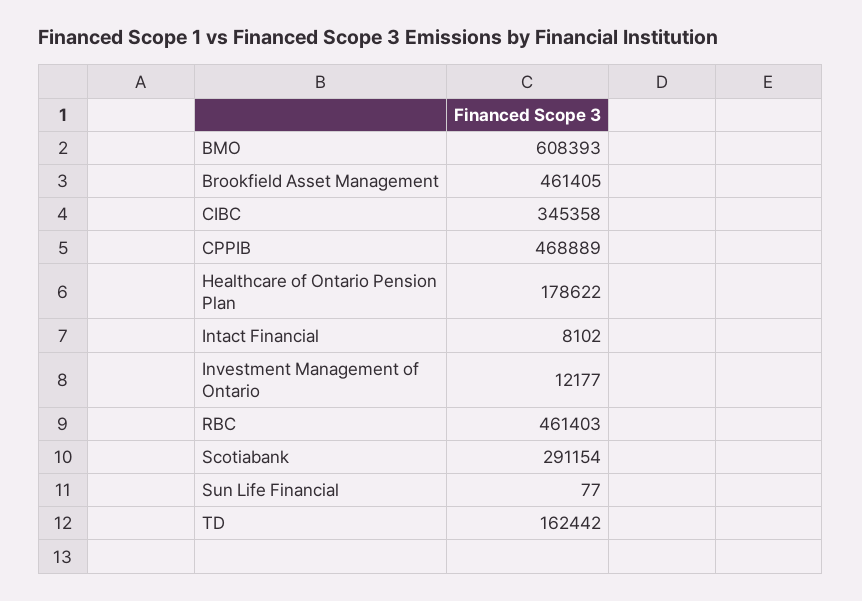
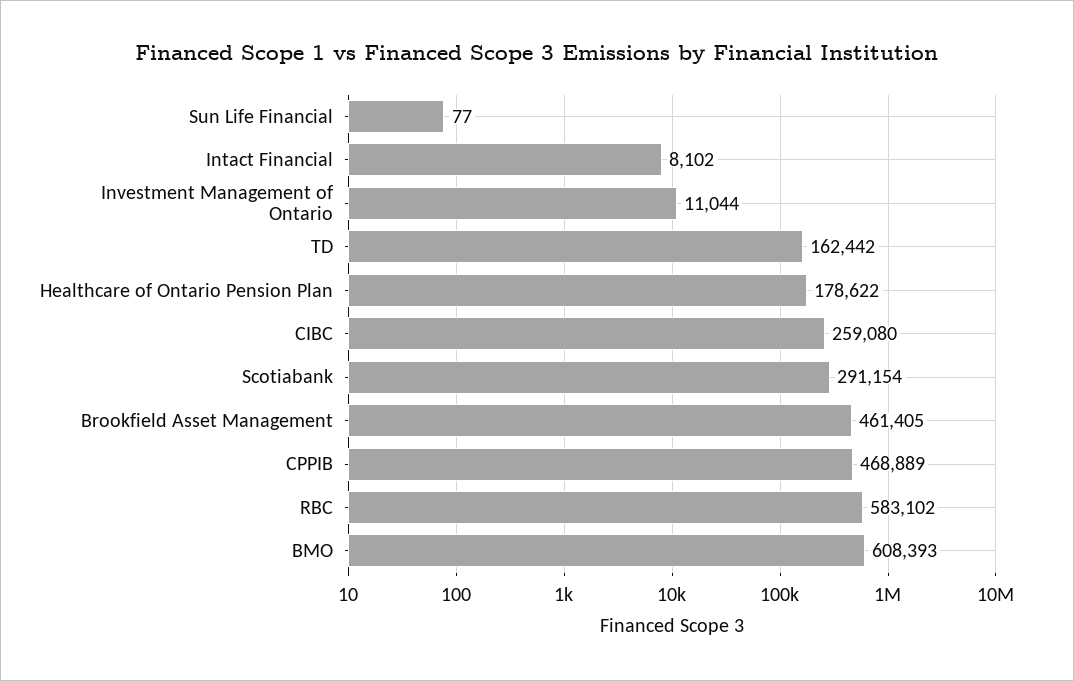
  {
    "BMO": 608393,
    "Brookfield Asset Management": 461405,
-   "CIBC": 345358,
+   "CIBC": 259080,
    "CPPIB": 468889,
    "Healthcare of Ontario Pension Plan": 178622,
    "Intact Financial": 8102,
-   "Investment Management of Ontario": 12177,
+   "Investment Management of Ontario": 11044,
-   "RBC": 461403,
+   "RBC": 583102,
    "Scotiabank": 291154,
    "Sun Life Financial": 77,
    "TD": 162442
  }

